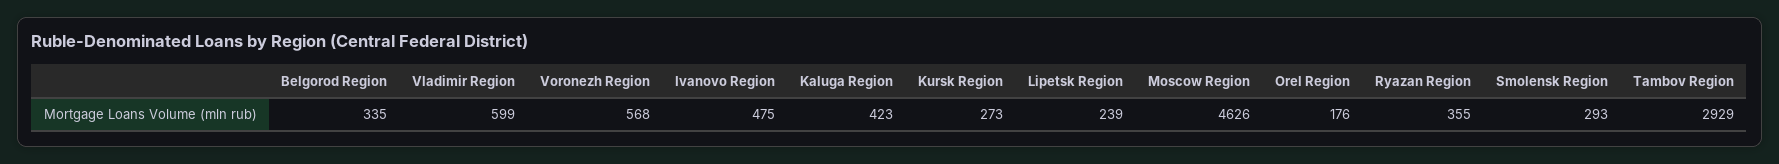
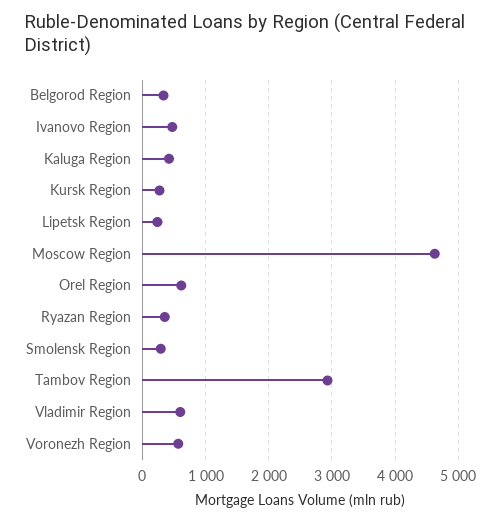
  {
    "Belgorod Region": 335,
    "Vladimir Region": 599,
    "Voronezh Region": 568,
    "Ivanovo Region": 475,
    "Kaluga Region": 423,
    "Kursk Region": 273,
    "Lipetsk Region": 239,
    "Moscow Region": 4626,
-   "Orel Region": 176,
+   "Orel Region": 600,
    "Ryazan Region": 355,
    "Smolensk Region": 293,
    "Tambov Region": 2929
  }

